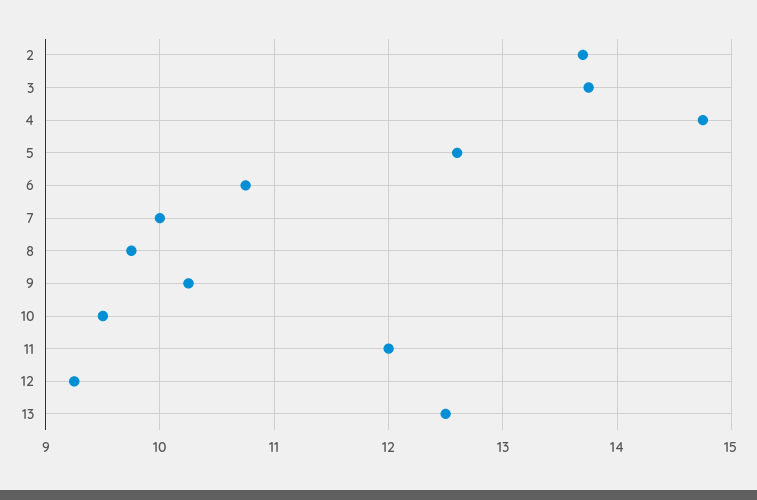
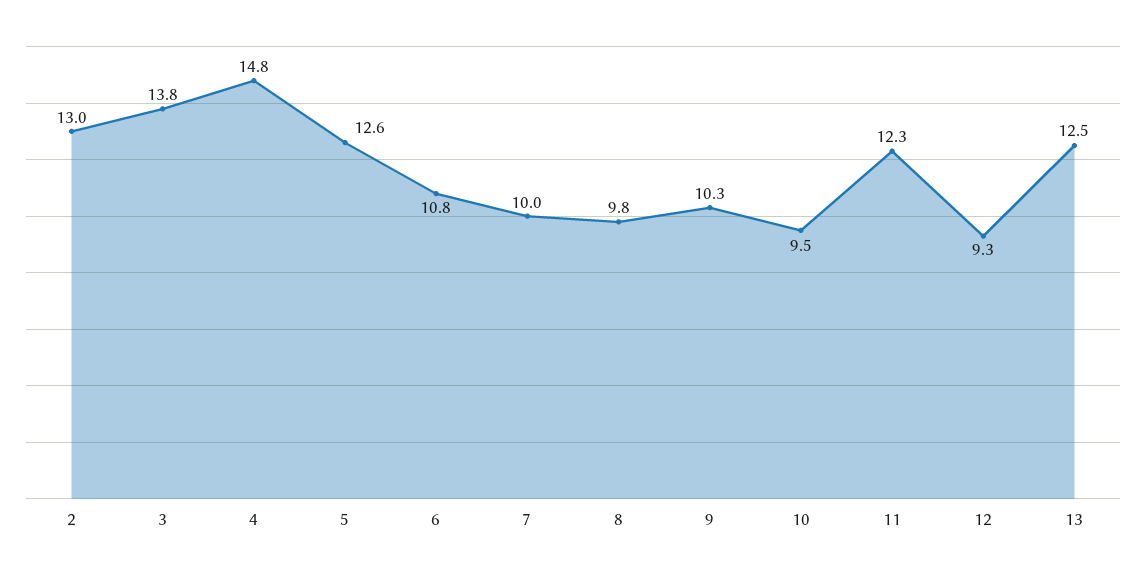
  {
-   "2": 13.7,
+   "2": 13,
    "3": 13.8,
    "4": 14.8,
    "5": 12.6,
    "6": 10.8,
    "7": 10,
    "8": 9.8,
    "9": 10.3,
    "10": 9.5,
-   "11": 12,
+   "11": 12.3,
    "12": 9.3,
    "13": 12.5
  }

